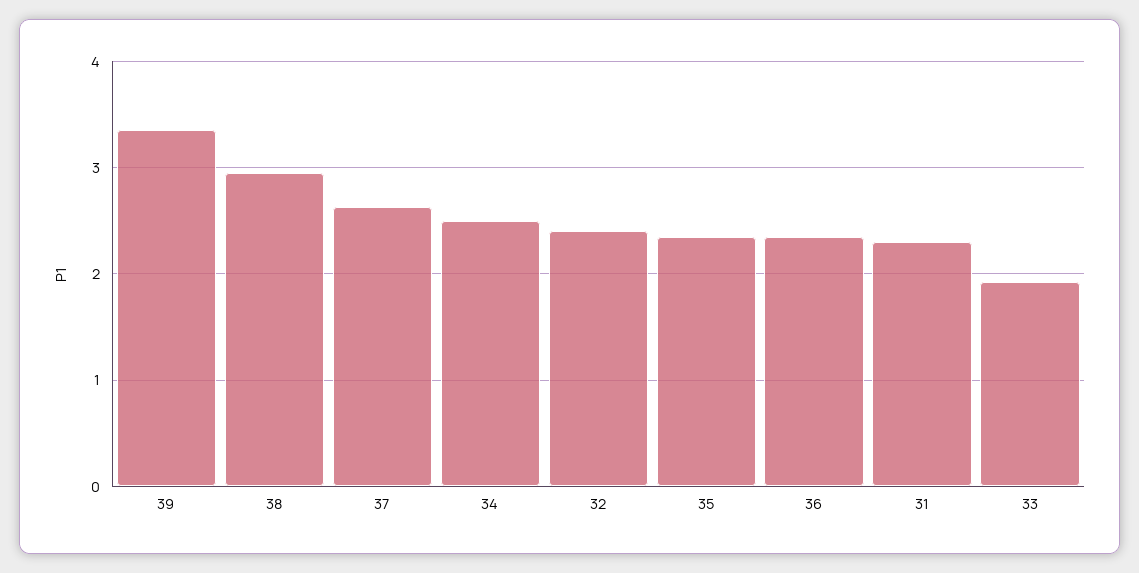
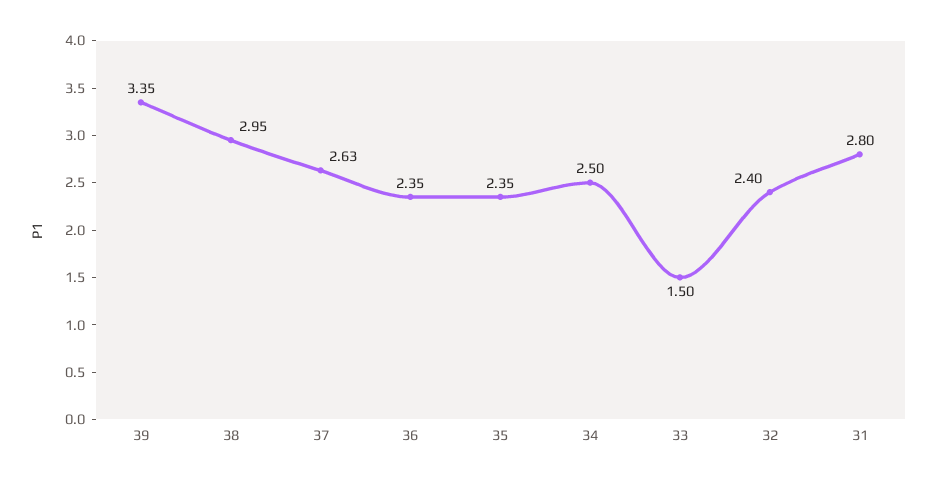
  {
    "39": 3.35,
    "38": 2.95,
    "37": 2.63,
    "34": 2.5,
    "32": 2.4,
    "35": 2.35,
    "36": 2.35,
-   "31": 2.3,
+   "31": 2.8,
-   "33": 1.9
+   "33": 1.5
  }

